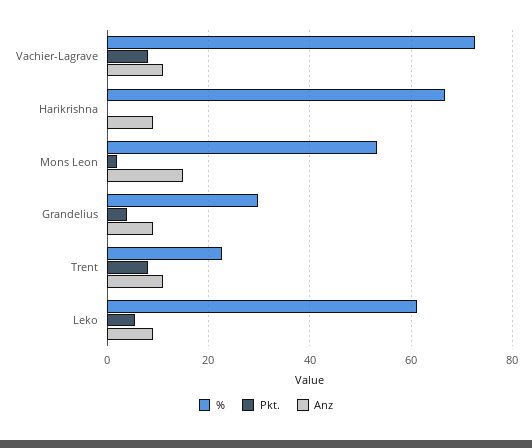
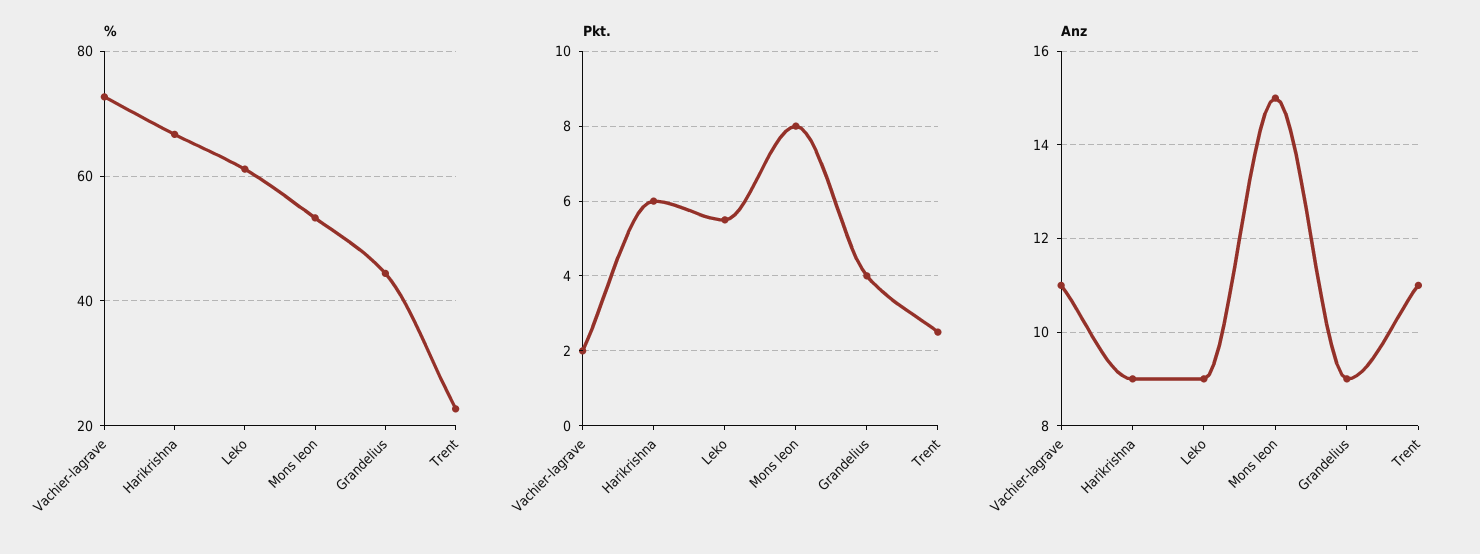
  {
    "%": {
      "Vachier-Lagrave": 72,
      "Harikrishna": 66,
      "Mons Leon": 54,
-     "Grandelius": 30,
+     "Grandelius": 44,
      "Trent": 22,
      "Leko": 62
    },
    "Pkt.": {
-     "Vachier-Lagrave": 8,
+     "Vachier-Lagrave": 2,
-     "Harikrishna": 0,
+     "Harikrishna": 6,
-     "Mons Leon": 2,
+     "Mons Leon": 8,
      "Grandelius": 4,
-     "Trent": 8,
+     "Trent": 2.5,
      "Leko": 5.5
    },
    "Anz": {
      "Vachier-Lagrave": 11,
      "Harikrishna": 9,
      "Mons Leon": 15,
      "Grandelius": 9,
      "Trent": 11,
      "Leko": 9
    }
  }

